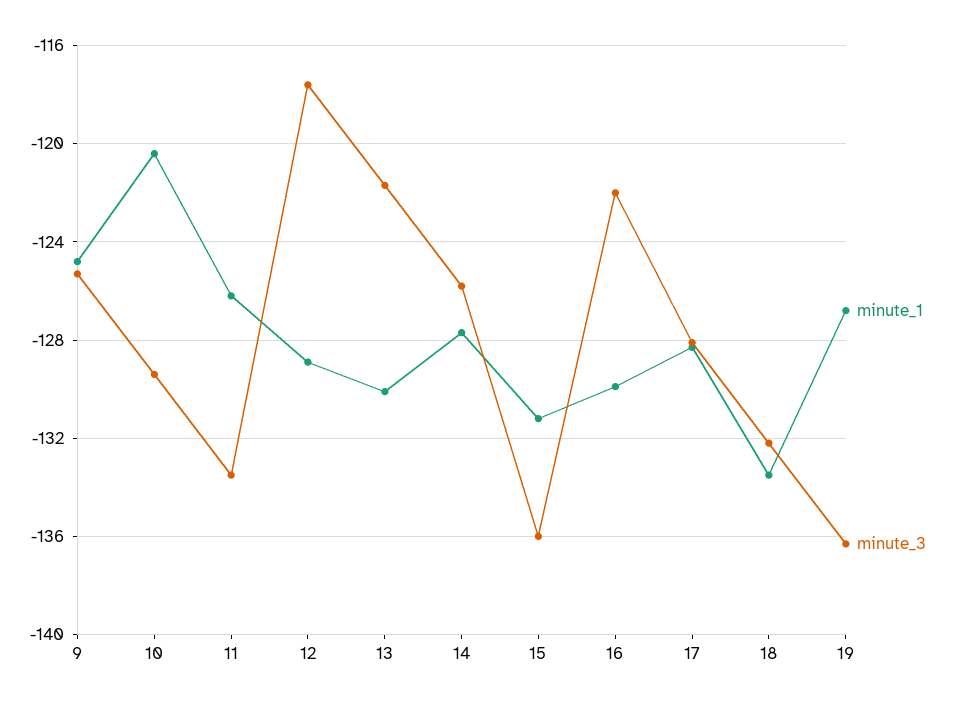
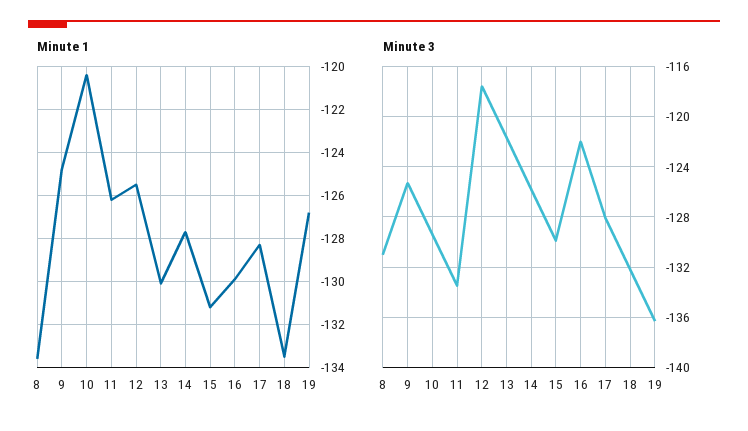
  {
    "minute_1": {
      "9": -125,
      "10": -120.5,
      "11": -126,
-     "12": -129,
+     "12": -125.5,
      "13": -130,
      "14": -127.5,
      "15": -131,
      "16": -130,
      "17": -128.5,
      "18": -133.5,
-     "19": -127
+     "19": -127,
+     "8": -133.5
    },
    "minute_3": {
      "9": -125.5,
      "10": -129.5,
      "11": -133.5,
      "12": -117.5,
      "13": -121.5,
      "14": -126,
-     "15": -136,
+     "15": -130,
      "16": -122,
      "17": -128,
      "18": -132,
-     "19": -136.5
+     "19": -136.5,
+     "8": -131
    }
  }

